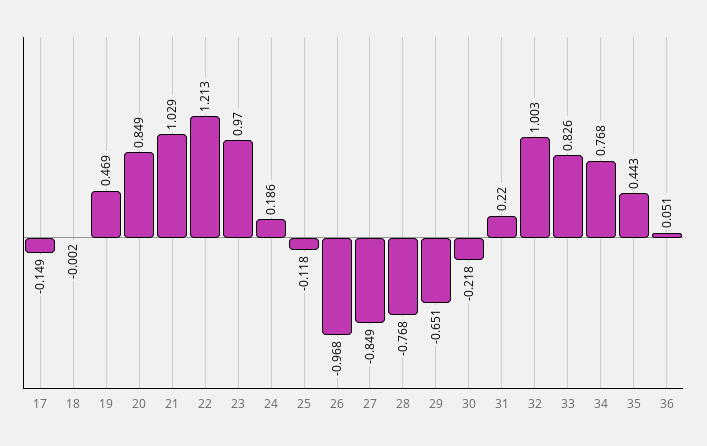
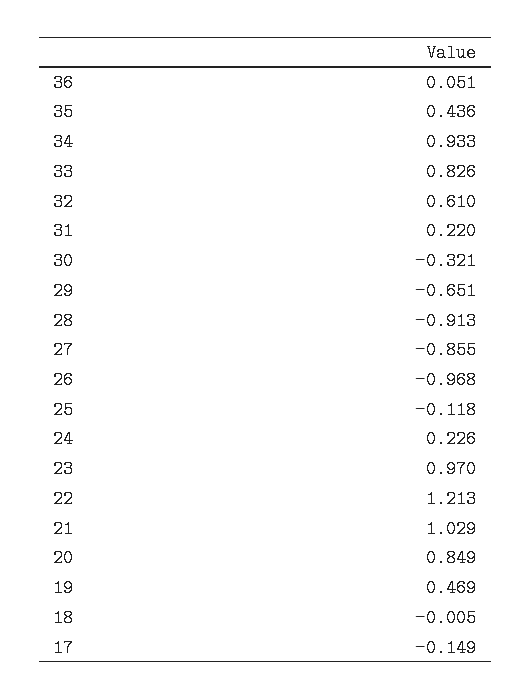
  {
    "17": -0.149,
-   "18": -0.002,
+   "18": -0.005,
    "19": 0.469,
    "20": 0.849,
    "21": 1.029,
    "22": 1.213,
    "23": 0.97,
-   "24": 0.186,
+   "24": 0.226,
    "25": -0.118,
    "26": -0.968,
-   "27": -0.849,
+   "27": -0.855,
-   "28": -0.768,
+   "28": -0.913,
    "29": -0.651,
-   "30": -0.218,
+   "30": -0.321,
    "31": 0.22,
-   "32": 1.003,
+   "32": 0.61,
    "33": 0.826,
-   "34": 0.768,
+   "34": 0.933,
-   "35": 0.443,
+   "35": 0.436,
    "36": 0.051
  }

